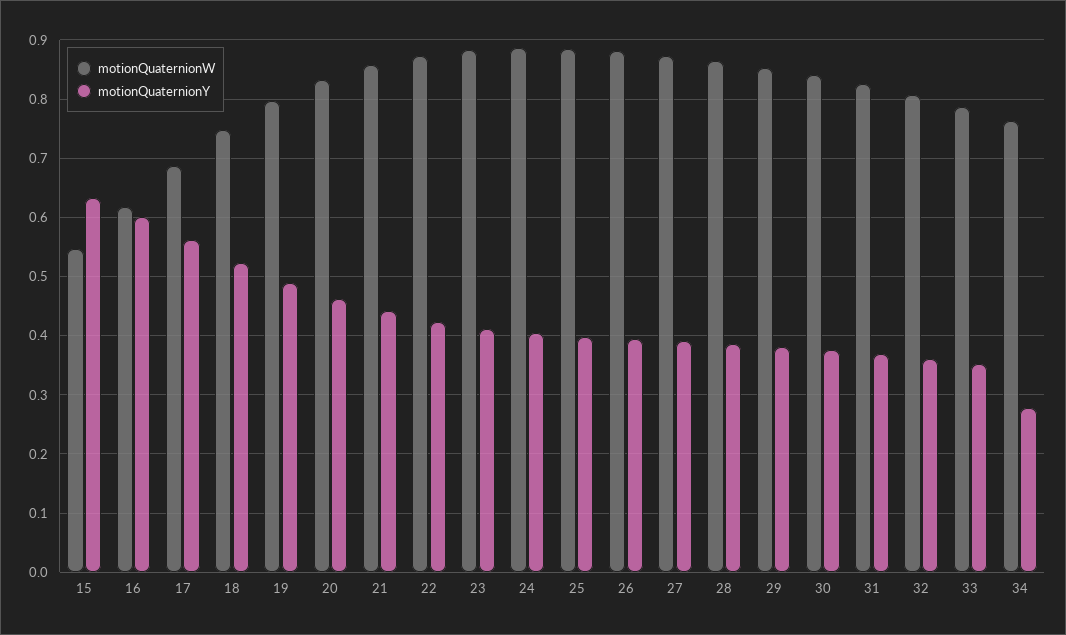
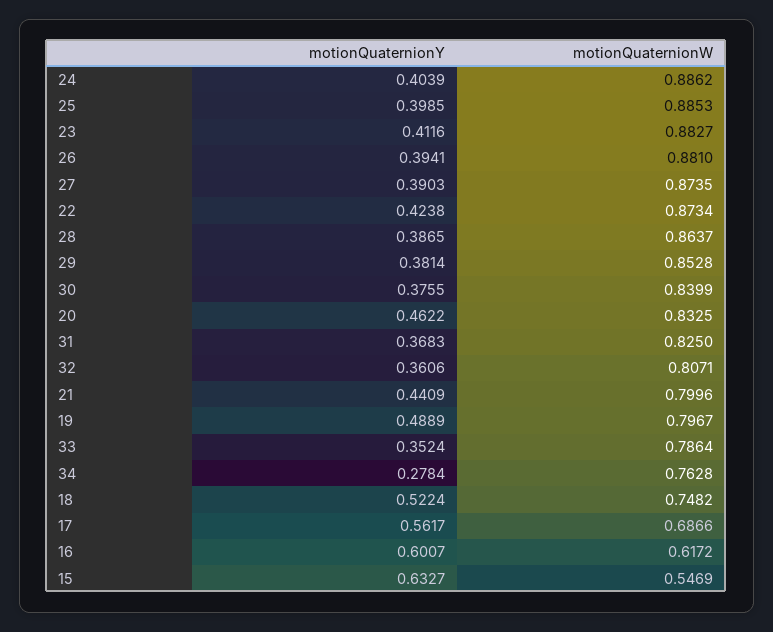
  {
    "motionQuaternionW": {
      "15": 0.5469,
      "16": 0.6172,
      "17": 0.6866,
      "18": 0.7482,
      "19": 0.7967,
      "20": 0.8325,
-     "21": 0.86,
+     "21": 0.7996,
      "22": 0.8734,
      "23": 0.8827,
      "24": 0.8862,
      "25": 0.8853,
      "26": 0.881,
      "27": 0.8735,
      "28": 0.8637,
      "29": 0.8528,
      "30": 0.8399,
      "31": 0.825,
      "32": 0.8071,
      "33": 0.7864,
      "34": 0.7628
    },
    "motionQuaternionY": {
      "15": 0.6327,
      "16": 0.6007,
      "17": 0.5617,
      "18": 0.5224,
      "19": 0.4889,
      "20": 0.4622,
      "21": 0.4409,
      "22": 0.4238,
      "23": 0.4116,
      "24": 0.4039,
      "25": 0.3985,
      "26": 0.3941,
      "27": 0.3903,
      "28": 0.3865,
      "29": 0.3814,
      "30": 0.3755,
      "31": 0.3683,
      "32": 0.3606,
      "33": 0.3524,
      "34": 0.2784
    }
  }

